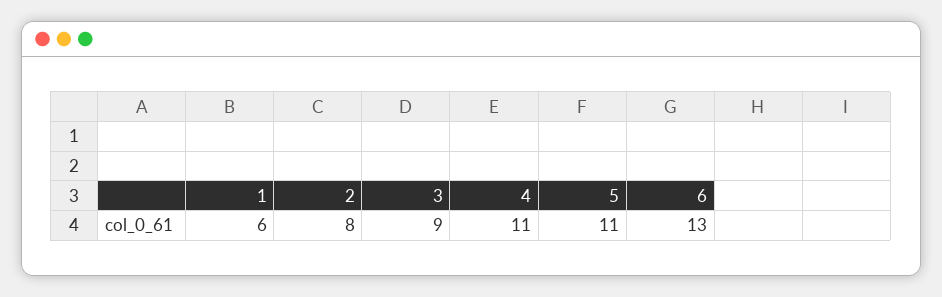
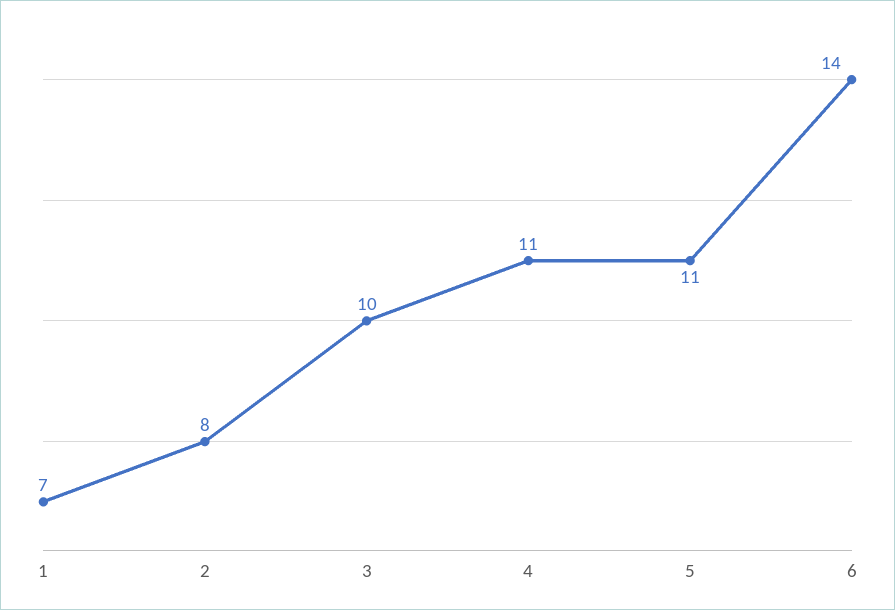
  {
-   "1": 6,
+   "1": 7,
    "2": 8,
-   "3": 9,
+   "3": 10,
    "4": 11,
    "5": 11,
-   "6": 13
+   "6": 14
  }

